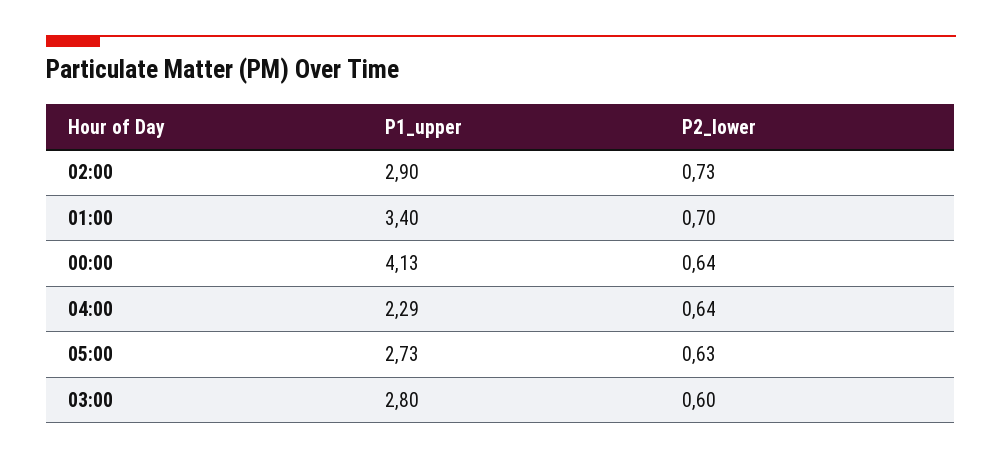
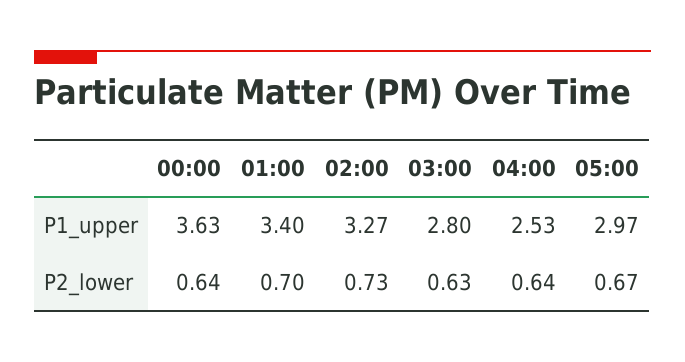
  {
    "P1_upper": {
-     "02:00": 2.9,
+     "02:00": 3.27,
      "01:00": 3.4,
-     "00:00": 4.13,
+     "00:00": 3.63,
-     "04:00": 2.29,
+     "04:00": 2.53,
-     "05:00": 2.73,
+     "05:00": 2.97,
      "03:00": 2.8
    },
    "P2_lower": {
      "02:00": 0.73,
      "01:00": 0.7,
      "00:00": 0.64,
      "04:00": 0.64,
-     "05:00": 0.63,
+     "05:00": 0.67,
-     "03:00": 0.6
+     "03:00": 0.63
    }
  }

